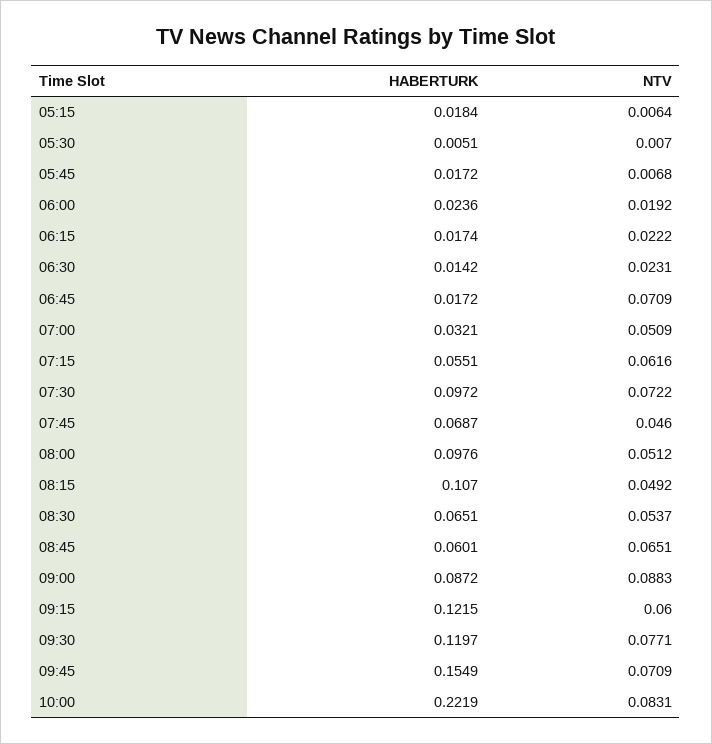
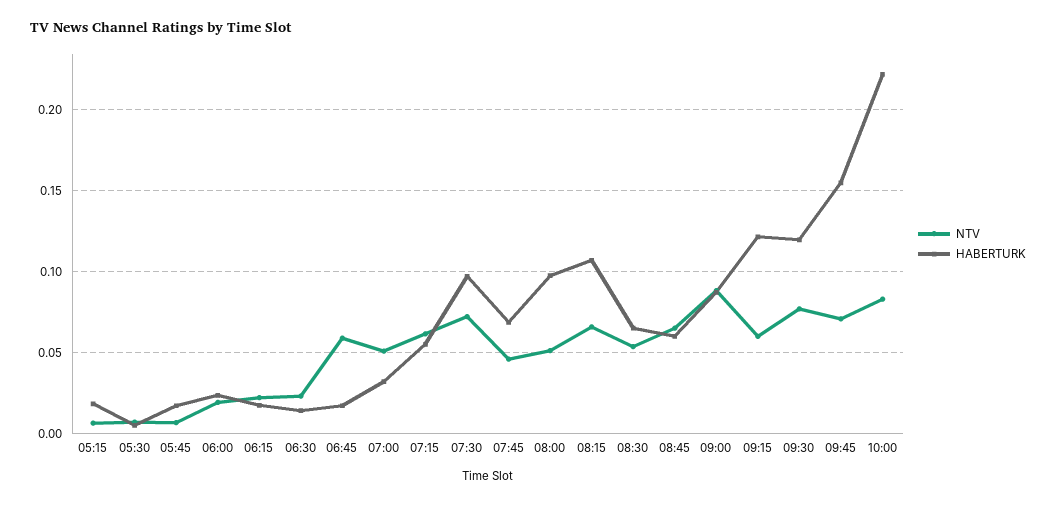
  {
    "HABERTURK": {
      "05:15": 0.0184,
      "05:30": 0.0051,
      "05:45": 0.0172,
      "06:00": 0.0236,
      "06:15": 0.0174,
      "06:30": 0.0142,
      "06:45": 0.0172,
      "07:00": 0.0321,
      "07:15": 0.0551,
      "07:30": 0.0972,
      "07:45": 0.0687,
      "08:00": 0.0976,
      "08:15": 0.107,
      "08:30": 0.0651,
      "08:45": 0.0601,
      "09:00": 0.0872,
      "09:15": 0.1215,
      "09:30": 0.1197,
      "09:45": 0.1549,
      "10:00": 0.2219
    },
    "NTV": {
      "05:15": 0.0064,
      "05:30": 0.007,
      "05:45": 0.0068,
      "06:00": 0.0192,
      "06:15": 0.0222,
      "06:30": 0.0231,
-     "06:45": 0.0709,
+     "06:45": 0.06,
      "07:00": 0.0509,
      "07:15": 0.0616,
      "07:30": 0.0722,
      "07:45": 0.046,
      "08:00": 0.0512,
-     "08:15": 0.0492,
+     "08:15": 0.065,
      "08:30": 0.0537,
      "08:45": 0.0651,
      "09:00": 0.0883,
      "09:15": 0.06,
      "09:30": 0.0771,
      "09:45": 0.0709,
      "10:00": 0.0831
    }
  }

